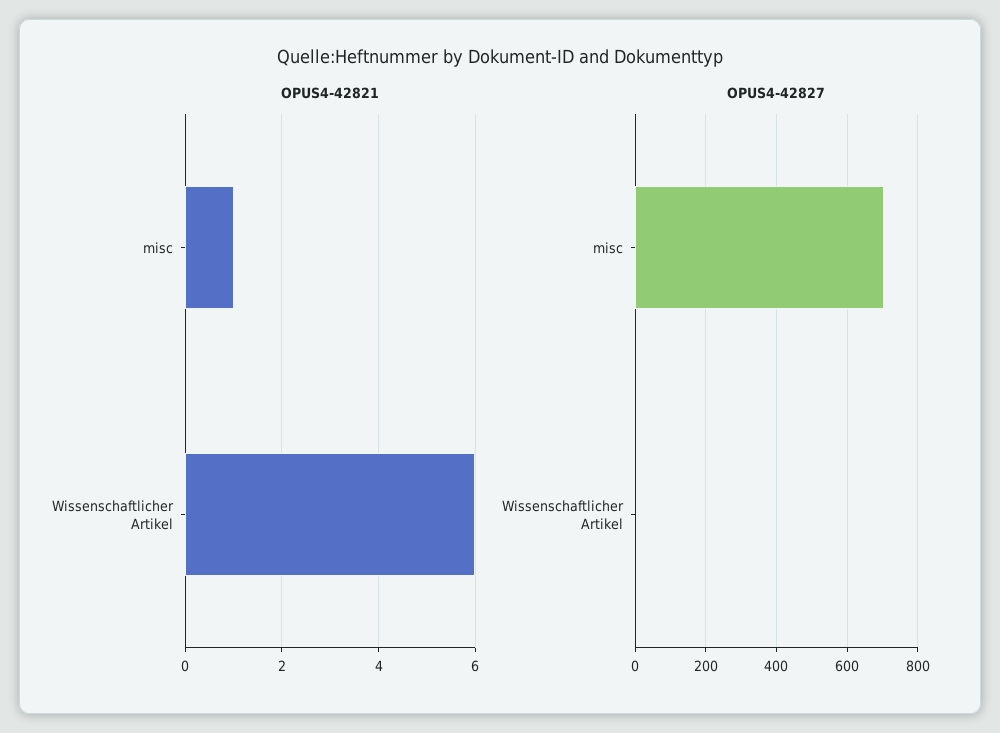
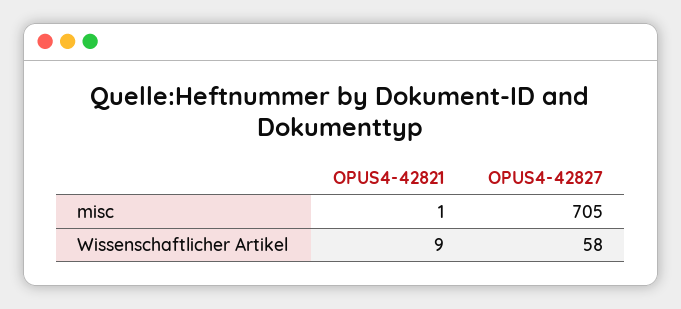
  {
    "OPUS4-42821": {
      "misc": 1,
-     "Wissenschaftlicher Artikel": 6
+     "Wissenschaftlicher Artikel": 9
    },
    "OPUS4-42827": {
      "misc": 705,
-     "Wissenschaftlicher Artikel": 0
+     "Wissenschaftlicher Artikel": 58
    }
  }

